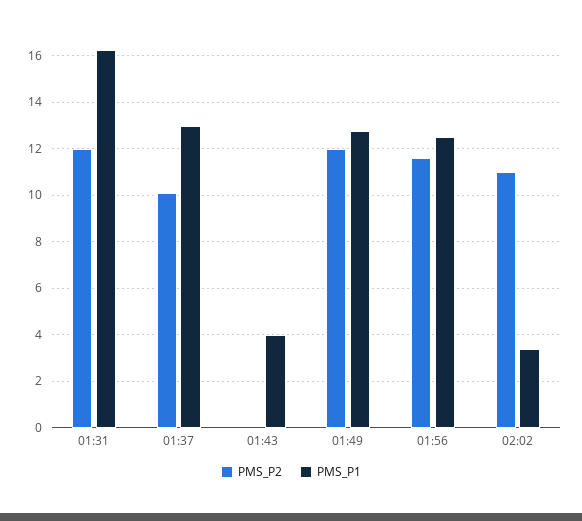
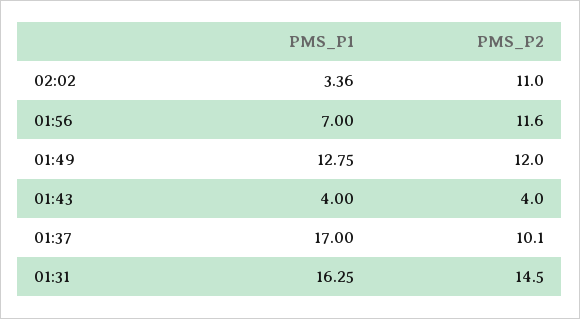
  {
    "PMS_P2": {
-     "01:31": 12,
+     "01:31": 14.5,
      "01:37": 10.1,
-     "01:43": 0,
+     "01:43": 4,
      "01:49": 12,
      "01:56": 11.6,
      "02:02": 11
    },
    "PMS_P1": {
      "01:31": 16.25,
-     "01:37": 13,
+     "01:37": 17,
      "01:43": 4,
      "01:49": 12.75,
-     "01:56": 12.5,
+     "01:56": 7,
      "02:02": 3.36
    }
  }

